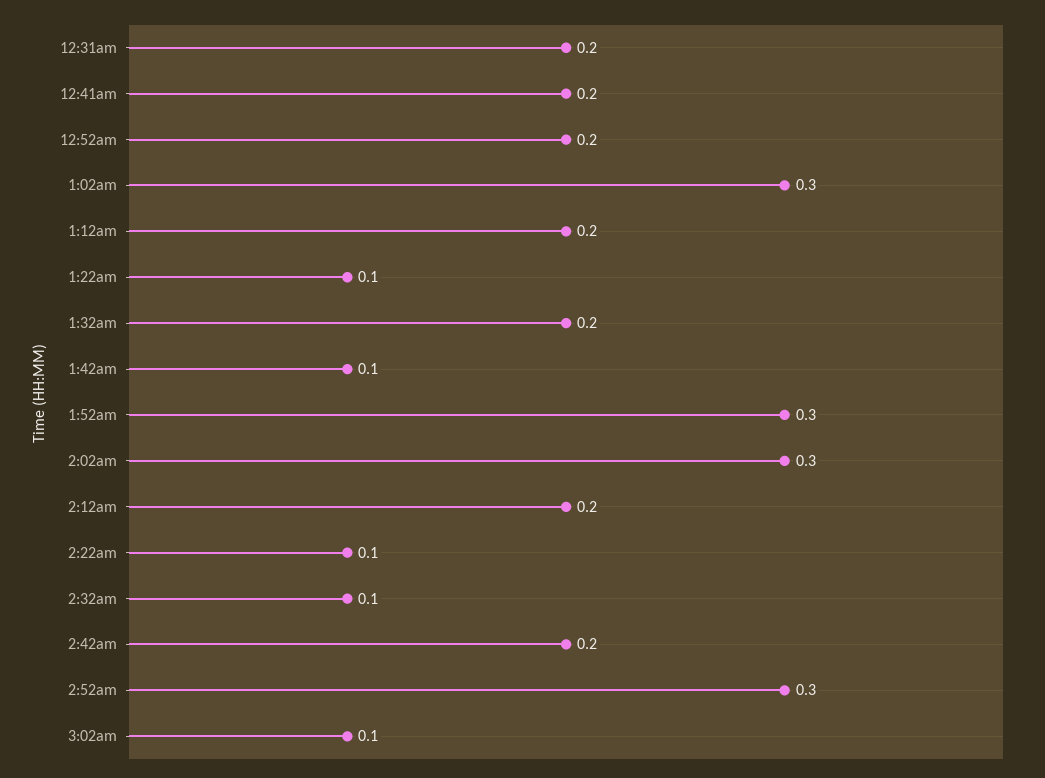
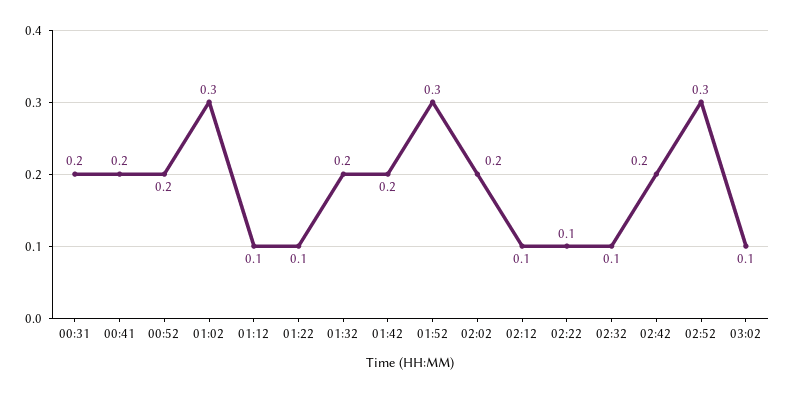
  {
    "12:31am": 0.2,
    "12:41am": 0.2,
    "12:52am": 0.2,
    "1:02am": 0.3,
-   "1:12am": 0.2,
+   "1:12am": 0.1,
    "1:22am": 0.1,
    "1:32am": 0.2,
-   "1:42am": 0.1,
+   "1:42am": 0.2,
    "1:52am": 0.3,
-   "2:02am": 0.3,
+   "2:02am": 0.2,
-   "2:12am": 0.2,
+   "2:12am": 0.1,
    "2:22am": 0.1,
    "2:32am": 0.1,
    "2:42am": 0.2,
    "2:52am": 0.3,
    "3:02am": 0.1
  }

